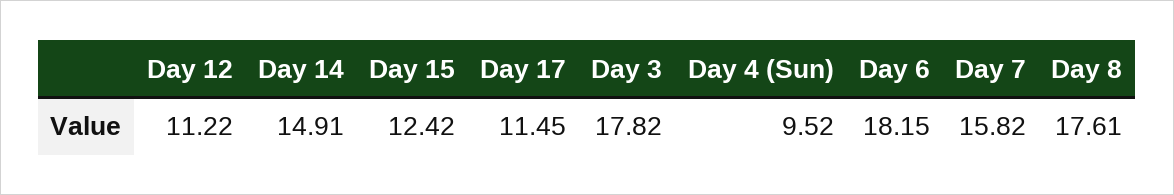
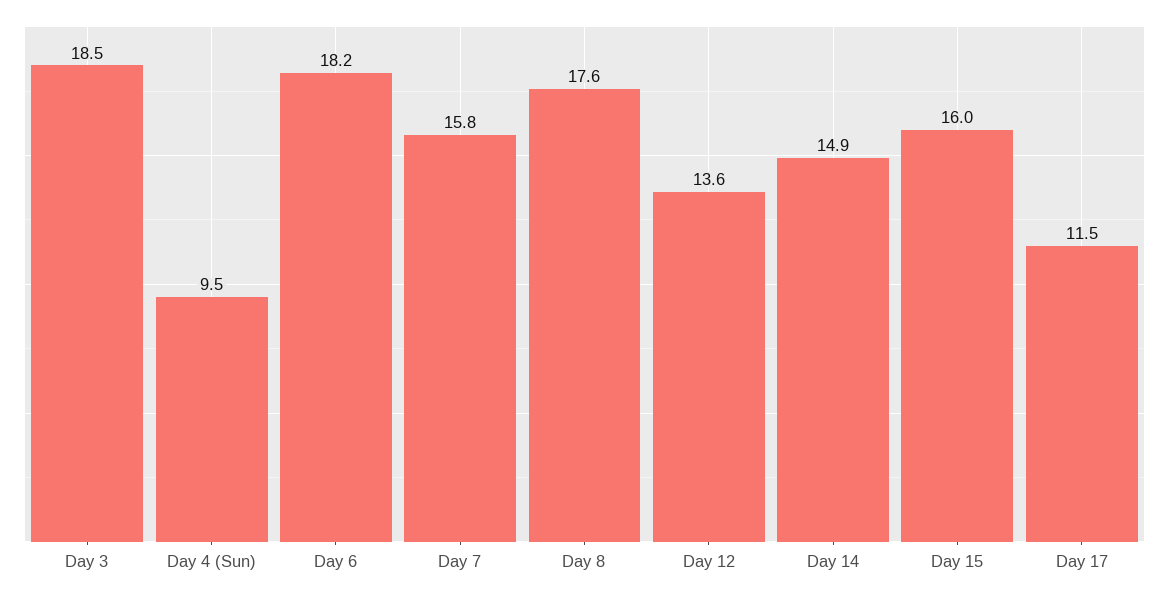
  {
-   "Day 12": 11.22,
+   "Day 12": 13.6,
    "Day 14": 14.91,
-   "Day 15": 12.42,
+   "Day 15": 16,
    "Day 17": 11.45,
-   "Day 3": 17.82,
+   "Day 3": 18.5,
    "Day 4 (Sun)": 9.52,
    "Day 6": 18.15,
    "Day 7": 15.82,
    "Day 8": 17.61
  }

